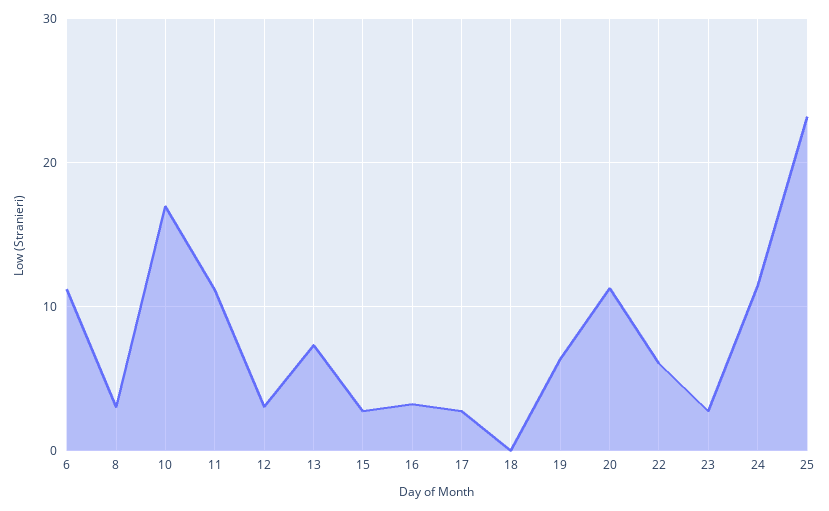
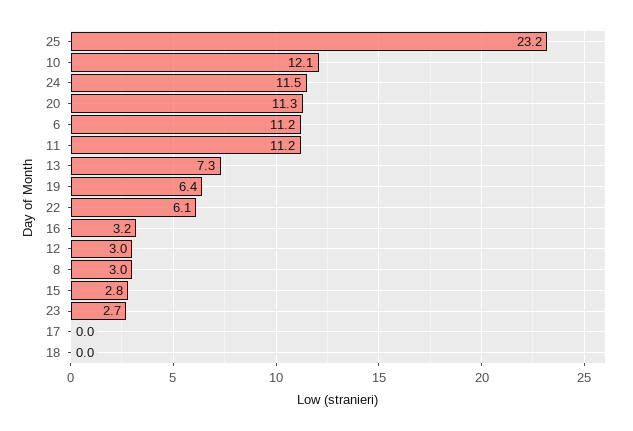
  {
    "6": 11.2,
    "8": 3,
-   "10": 17,
+   "10": 12.1,
    "11": 11.2,
    "12": 3,
    "13": 7.3,
    "15": 2.8,
    "16": 3.2,
-   "17": 3,
+   "17": 0,
    "18": 0,
    "19": 6.4,
    "20": 11.3,
    "22": 6.1,
    "23": 2.7,
    "24": 11.5,
    "25": 23.2
  }

